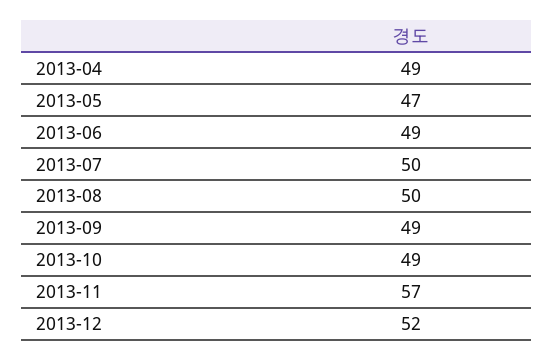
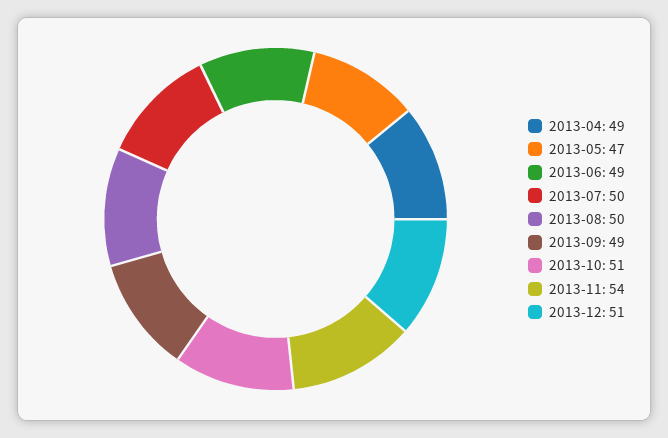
  {
    "2013-04": 49,
    "2013-05": 47,
    "2013-06": 49,
    "2013-07": 50,
    "2013-08": 50,
    "2013-09": 49,
-   "2013-10": 49,
+   "2013-10": 51,
-   "2013-11": 57,
+   "2013-11": 54,
-   "2013-12": 52
+   "2013-12": 51
  }

